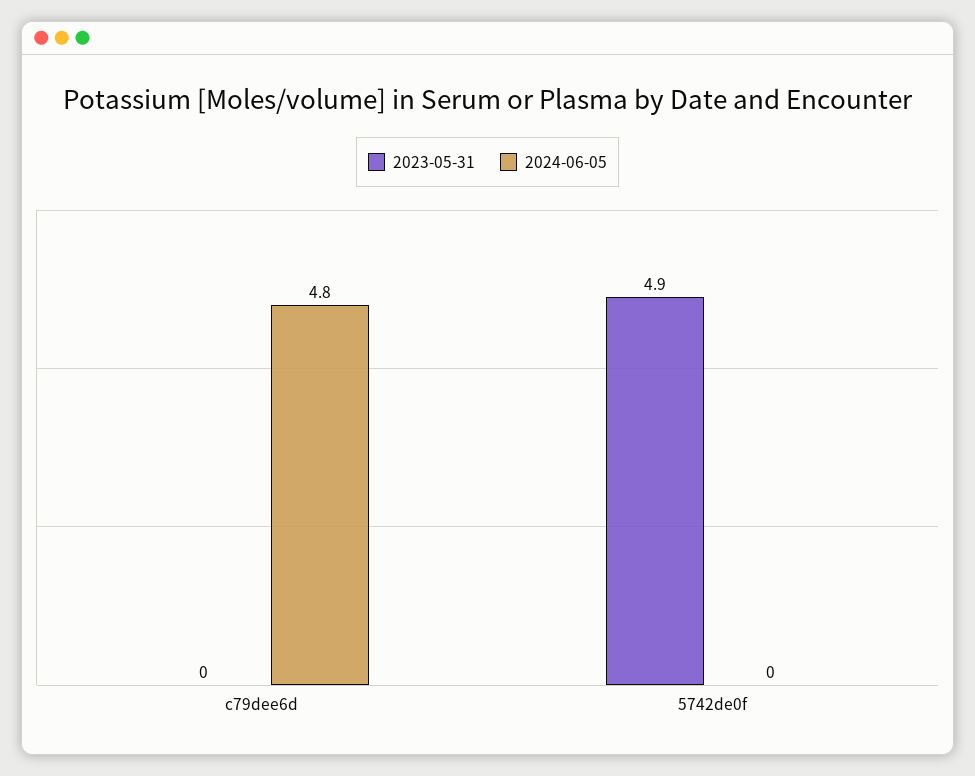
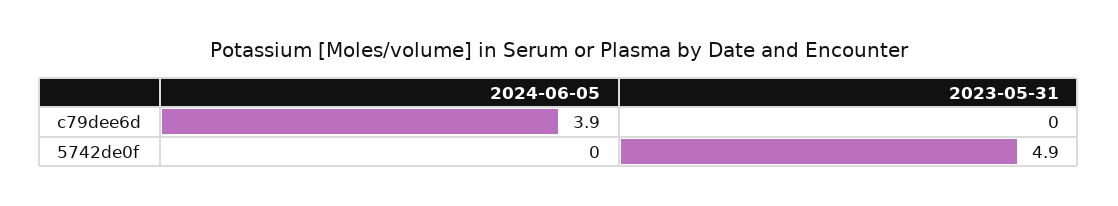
  {
    "2023-05-31": {
      "c79dee6d": 0,
      "5742de0f": 4.9
    },
    "2024-06-05": {
-     "c79dee6d": 4.8,
+     "c79dee6d": 3.9,
      "5742de0f": 0
    }
  }

